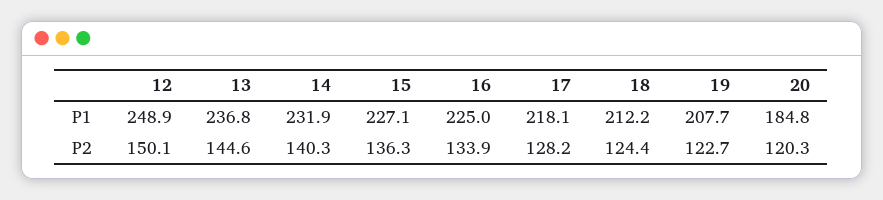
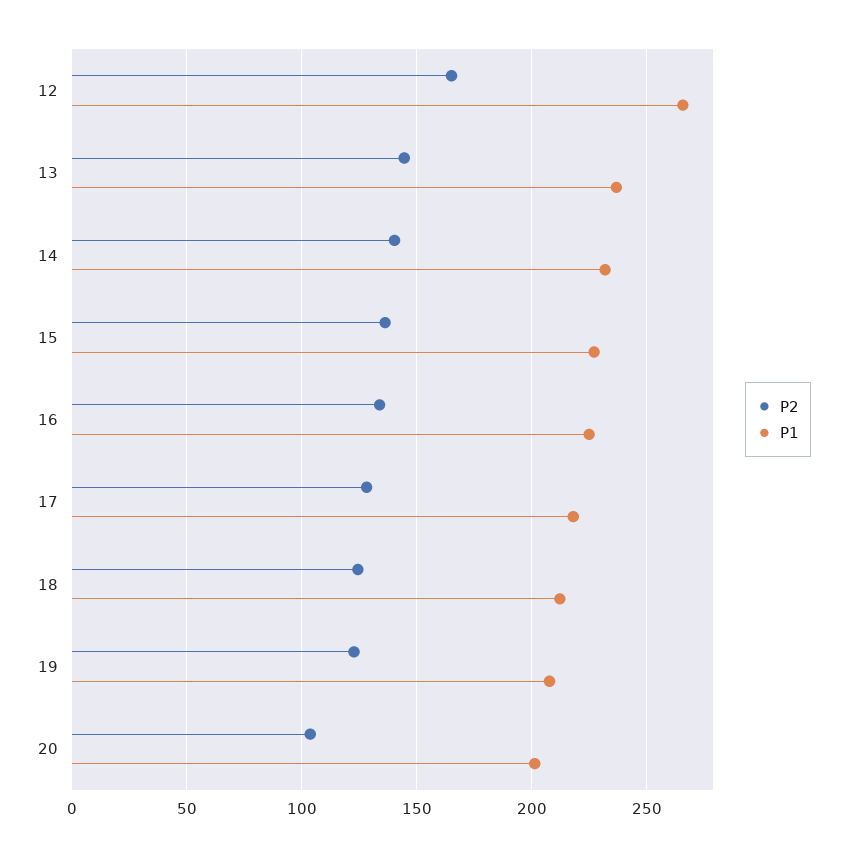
  {
    "P1": {
-     "12": 248.9,
+     "12": 265,
      "13": 236.8,
      "14": 231.9,
      "15": 227.1,
      "16": 225,
      "17": 218.1,
      "18": 212.2,
      "19": 207.7,
-     "20": 184.8
+     "20": 200
    },
    "P2": {
-     "12": 150.1,
+     "12": 165,
      "13": 144.6,
      "14": 140.3,
      "15": 136.3,
      "16": 133.9,
      "17": 128.2,
      "18": 124.4,
      "19": 122.7,
-     "20": 120.3
+     "20": 105
    }
  }

